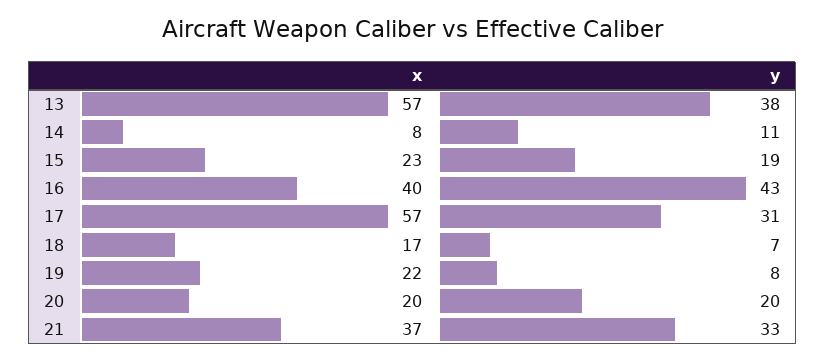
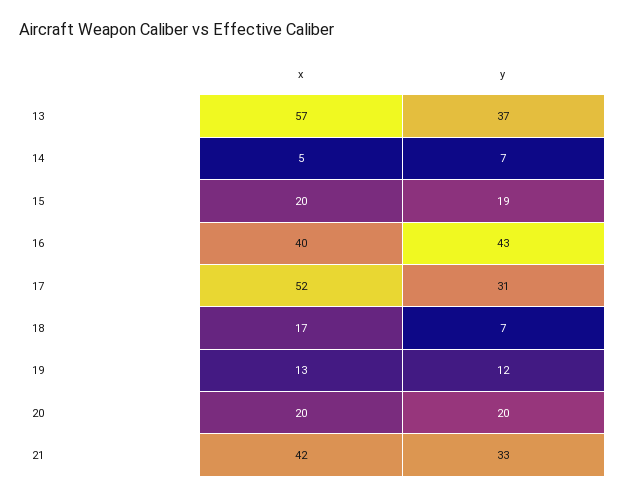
  {
    "x": {
      "13": 57,
-     "14": 8,
+     "14": 5,
-     "15": 23,
+     "15": 20,
      "16": 40,
-     "17": 57,
+     "17": 52,
      "18": 17,
-     "19": 22,
+     "19": 13,
      "20": 20,
-     "21": 37
+     "21": 42
    },
    "y": {
-     "13": 38,
+     "13": 37,
-     "14": 11,
+     "14": 7,
      "15": 19,
      "16": 43,
      "17": 31,
      "18": 7,
-     "19": 8,
+     "19": 12,
      "20": 20,
      "21": 33
    }
  }

